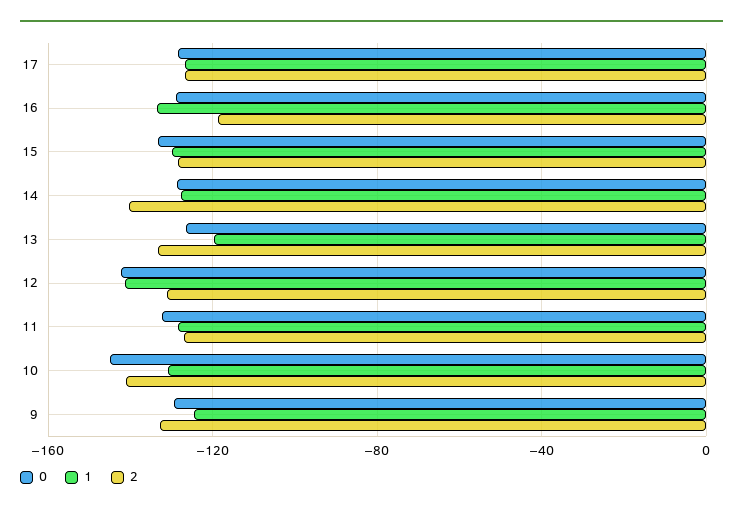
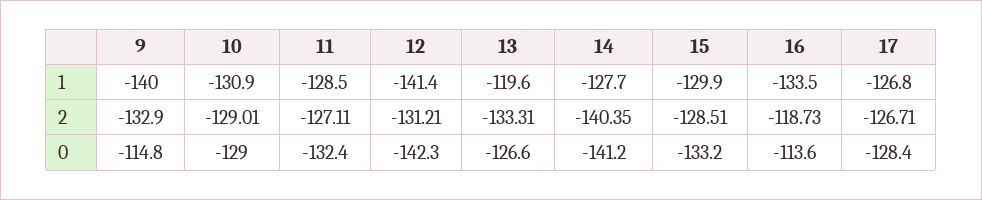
  {
    "0": {
      "17": -128.4,
-     "16": -130,
+     "16": -113.6,
      "15": -133.2,
-     "14": -130,
+     "14": -141.2,
      "13": -126.6,
      "12": -142.3,
      "11": -132.4,
-     "10": -145,
+     "10": -129,
-     "9": -130
+     "9": -114.8
    },
    "1": {
      "17": -126.8,
      "16": -133.5,
      "15": -129.9,
      "14": -127.7,
      "13": -119.6,
      "12": -141.4,
      "11": -128.5,
      "10": -130.9,
-     "9": -125
+     "9": -140
    },
    "2": {
      "17": -126.71,
      "16": -118.73,
      "15": -128.51,
      "14": -140.35,
      "13": -133.31,
      "12": -131.21,
      "11": -127.11,
-     "10": -140,
+     "10": -129.01,
      "9": -132.9
    }
  }

